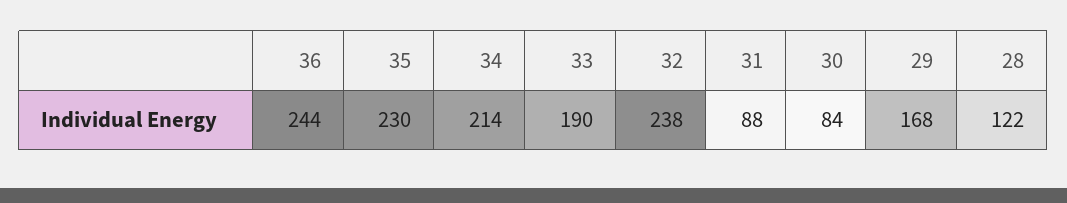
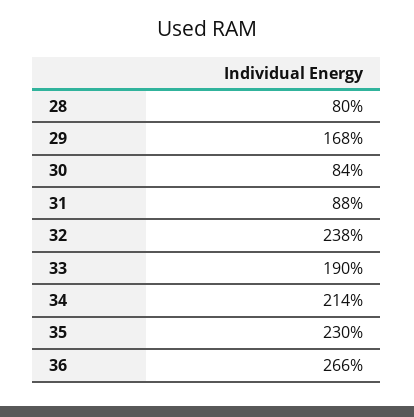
  {
-   "36": 244,
+   "36": 266,
    "35": 230,
    "34": 214,
    "33": 190,
    "32": 238,
    "31": 88,
    "30": 84,
    "29": 168,
-   "28": 122
+   "28": 80
  }

